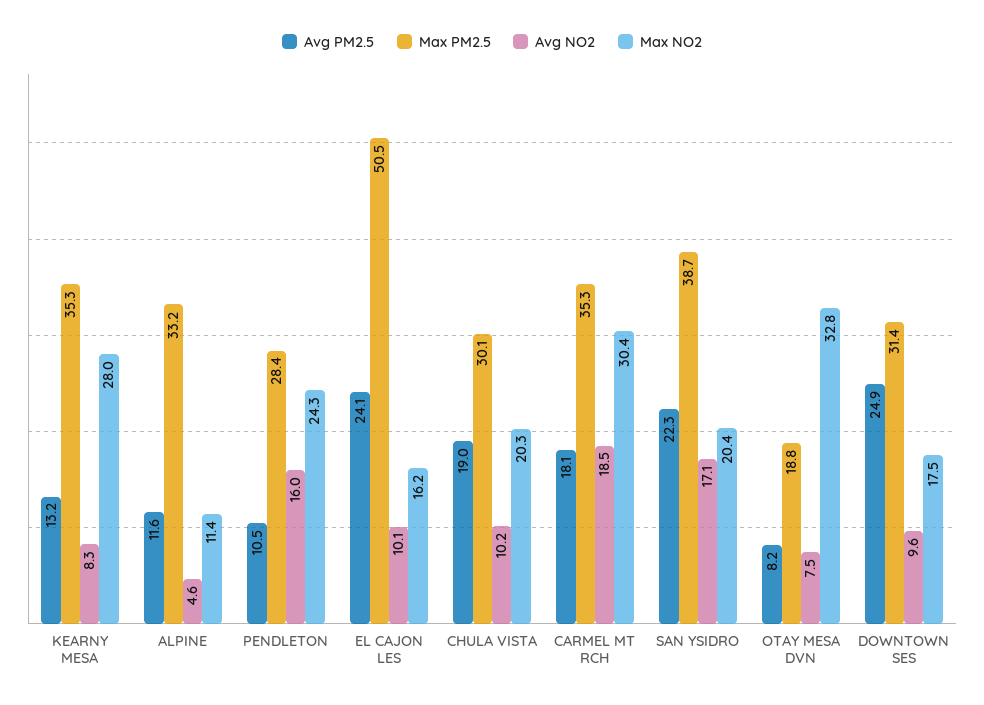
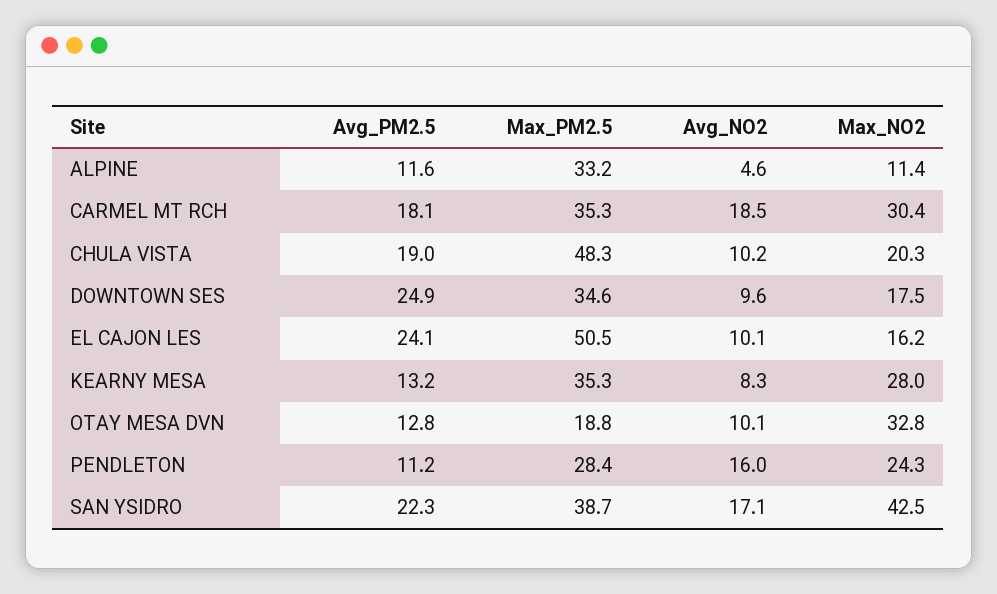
  {
    "Avg PM2.5": {
      "KEARNY MESA": 13.2,
      "ALPINE": 11.6,
-     "PENDLETON": 10.5,
+     "PENDLETON": 11.2,
      "EL CAJON LES": 24.1,
      "CHULA VISTA": 19,
      "CARMEL MT RCH": 18.1,
      "SAN YSIDRO": 22.3,
-     "OTAY MESA DVN": 8.2,
+     "OTAY MESA DVN": 12.8,
      "DOWNTOWN SES": 24.9
    },
    "Max PM2.5": {
      "KEARNY MESA": 35.3,
      "ALPINE": 33.2,
      "PENDLETON": 28.4,
      "EL CAJON LES": 50.5,
-     "CHULA VISTA": 30.1,
+     "CHULA VISTA": 48.3,
      "CARMEL MT RCH": 35.3,
      "SAN YSIDRO": 38.7,
      "OTAY MESA DVN": 18.8,
-     "DOWNTOWN SES": 31.4
+     "DOWNTOWN SES": 34.6
    },
    "Avg NO2": {
      "KEARNY MESA": 8.3,
      "ALPINE": 4.6,
      "PENDLETON": 16,
      "EL CAJON LES": 10.1,
      "CHULA VISTA": 10.2,
      "CARMEL MT RCH": 18.5,
      "SAN YSIDRO": 17.1,
-     "OTAY MESA DVN": 7.5,
+     "OTAY MESA DVN": 10.1,
      "DOWNTOWN SES": 9.6
    },
    "Max NO2": {
      "KEARNY MESA": 28,
      "ALPINE": 11.4,
      "PENDLETON": 24.3,
      "EL CAJON LES": 16.2,
      "CHULA VISTA": 20.3,
      "CARMEL MT RCH": 30.4,
-     "SAN YSIDRO": 20.4,
+     "SAN YSIDRO": 42.5,
      "OTAY MESA DVN": 32.8,
      "DOWNTOWN SES": 17.5
    }
  }

